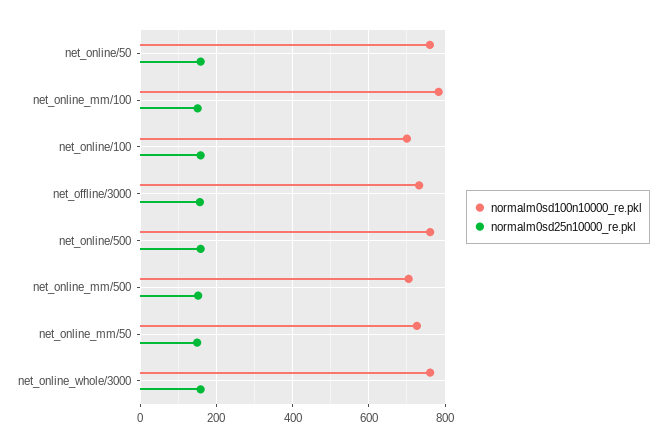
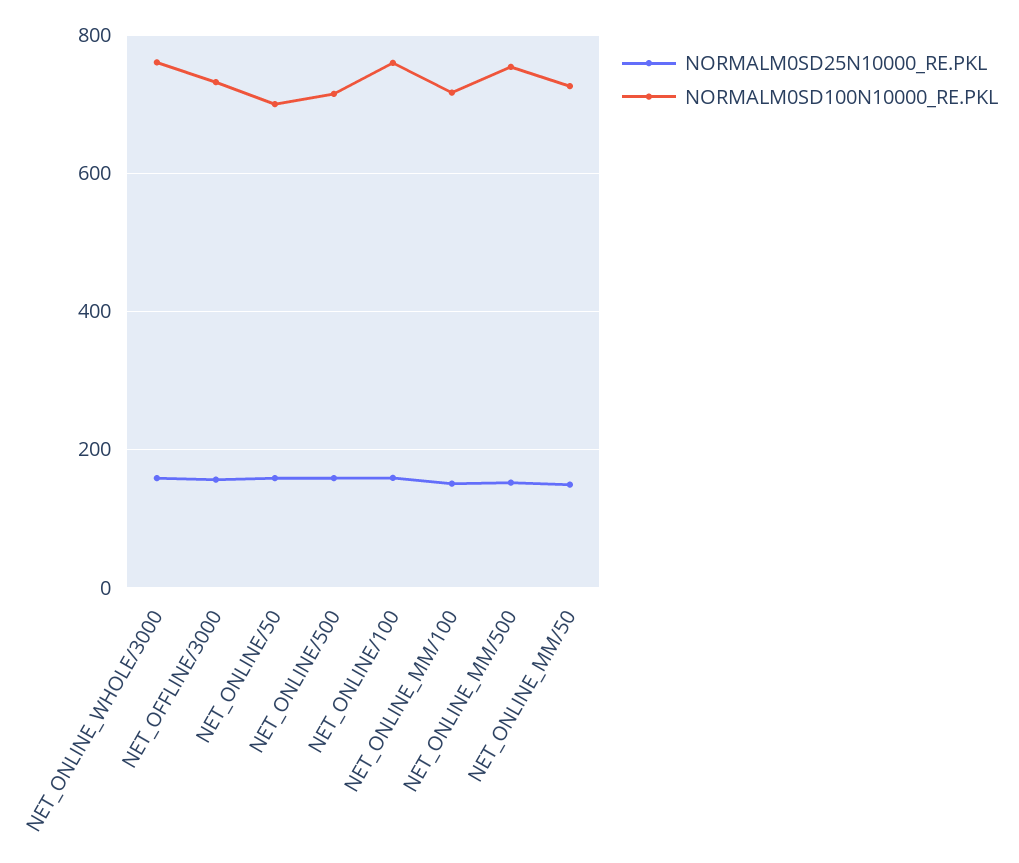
  {
    "normalm0sd100n10000_re.pkl": {
-     "net_online/50": 760,
+     "net_online/50": 700,
-     "net_online_mm/100": 780,
+     "net_online_mm/100": 720,
-     "net_online/100": 700,
+     "net_online/100": 760,
      "net_offline/3000": 740,
-     "net_online/500": 760,
+     "net_online/500": 720,
-     "net_online_mm/500": 700,
+     "net_online_mm/500": 760,
      "net_online_mm/50": 720,
      "net_online_whole/3000": 760
    },
    "normalm0sd25n10000_re.pkl": {
      "net_online/50": 160,
      "net_online_mm/100": 160,
      "net_online/100": 160,
      "net_offline/3000": 160,
      "net_online/500": 160,
      "net_online_mm/500": 160,
      "net_online_mm/50": 140,
      "net_online_whole/3000": 160
    }
  }

